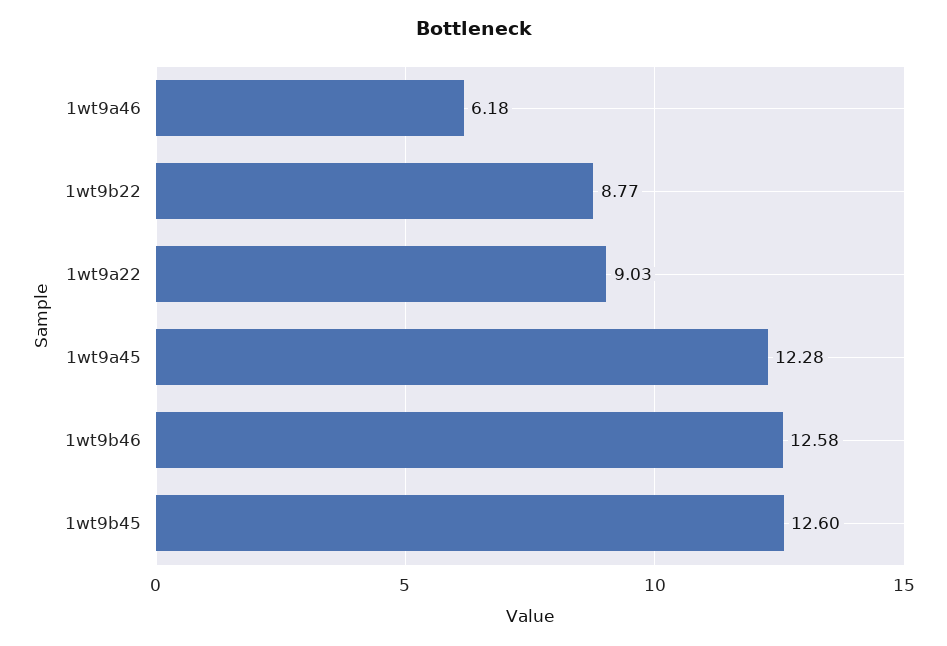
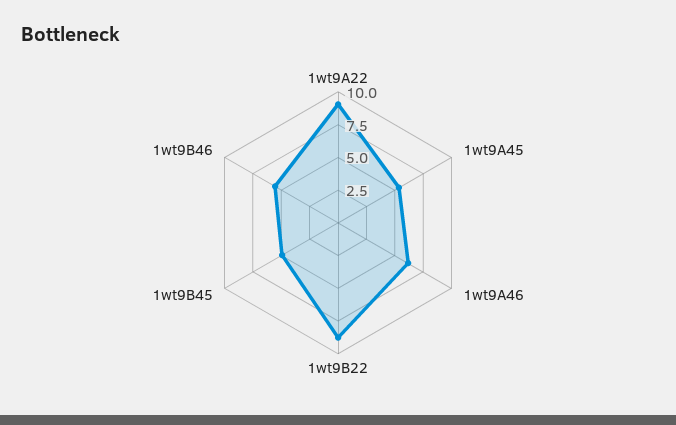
  {
    "1wt9a46": 6.18,
    "1wt9b22": 8.77,
    "1wt9a22": 9.03,
-   "1wt9a45": 12.28,
+   "1wt9a45": 5,
-   "1wt9b46": 12.58,
+   "1wt9b46": 5,
-   "1wt9b45": 12.6
+   "1wt9b45": 5
  }

